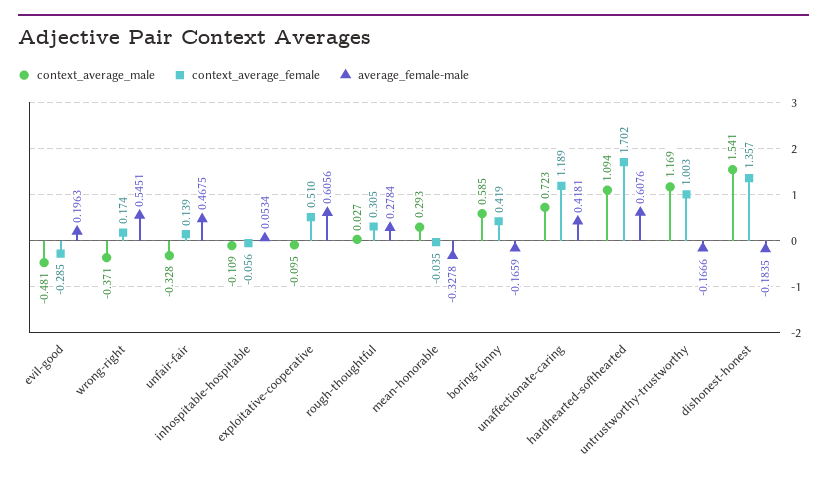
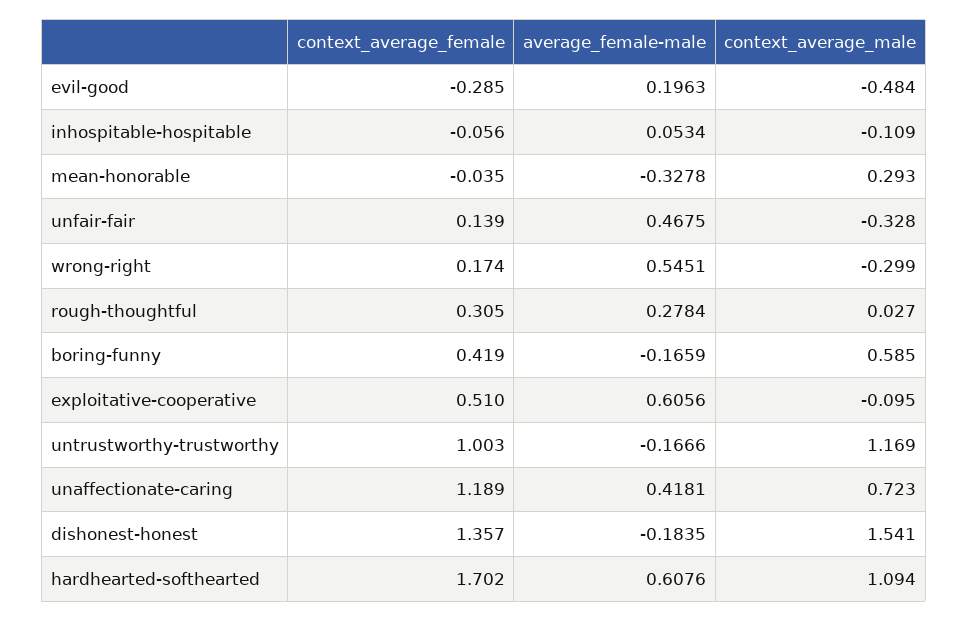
  {
    "context_average_male": {
-     "evil-good": -0.481,
+     "evil-good": -0.484,
-     "wrong-right": -0.371,
+     "wrong-right": -0.299,
      "unfair-fair": -0.328,
      "inhospitable-hospitable": -0.109,
      "exploitative-cooperative": -0.095,
      "rough-thoughtful": 0.027,
      "mean-honorable": 0.293,
      "boring-funny": 0.585,
      "unaffectionate-caring": 0.723,
      "hardhearted-softhearted": 1.094,
      "untrustworthy-trustworthy": 1.169,
      "dishonest-honest": 1.541
    },
    "context_average_female": {
      "evil-good": -0.285,
      "wrong-right": 0.174,
      "unfair-fair": 0.139,
      "inhospitable-hospitable": -0.056,
      "exploitative-cooperative": 0.51,
      "rough-thoughtful": 0.305,
      "mean-honorable": -0.035,
      "boring-funny": 0.419,
      "unaffectionate-caring": 1.189,
      "hardhearted-softhearted": 1.702,
      "untrustworthy-trustworthy": 1.003,
      "dishonest-honest": 1.357
    },
    "average_female-male": {
      "evil-good": 0.1963,
      "wrong-right": 0.5451,
      "unfair-fair": 0.4675,
      "inhospitable-hospitable": 0.0534,
      "exploitative-cooperative": 0.6056,
      "rough-thoughtful": 0.2784,
      "mean-honorable": -0.3278,
      "boring-funny": -0.1659,
      "unaffectionate-caring": 0.4181,
      "hardhearted-softhearted": 0.6076,
      "untrustworthy-trustworthy": -0.1666,
      "dishonest-honest": -0.1835
    }
  }

